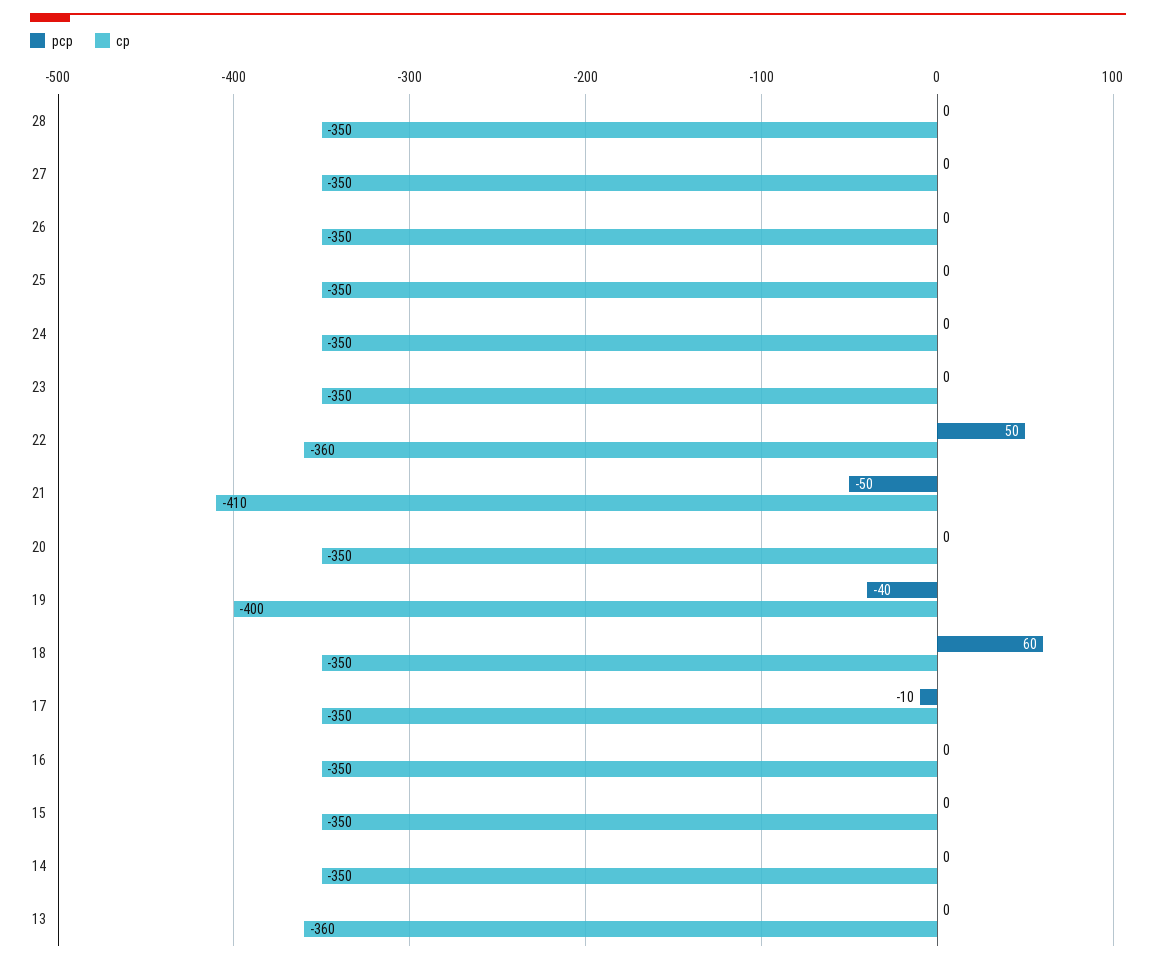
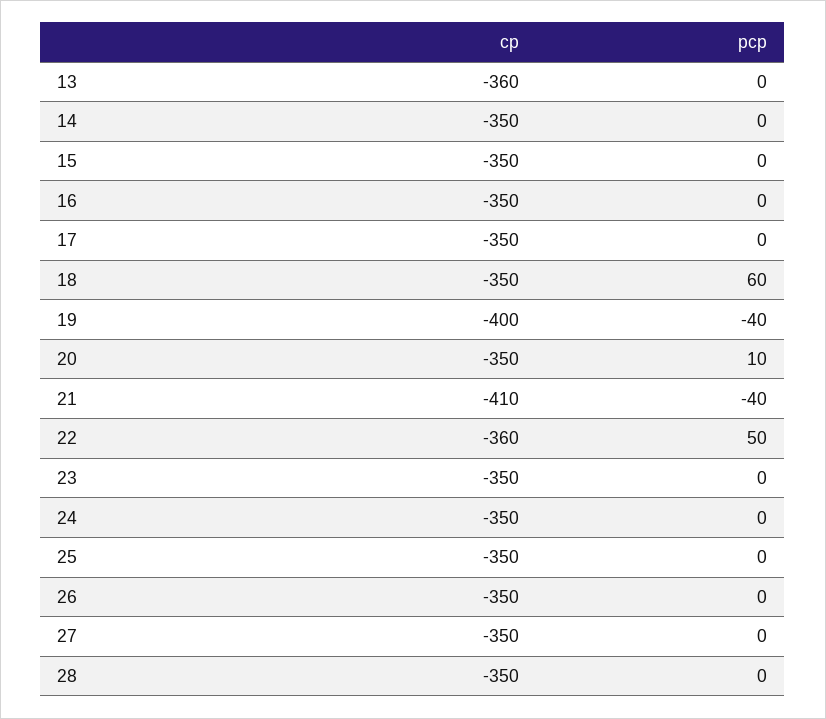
  {
    "pcp": {
      "28": 0,
      "27": 0,
      "26": 0,
      "25": 0,
      "24": 0,
      "23": 0,
      "22": 50,
-     "21": -50,
+     "21": -40,
-     "20": 0,
+     "20": 10,
      "19": -40,
      "18": 60,
-     "17": -10,
+     "17": 0,
      "16": 0,
      "15": 0,
      "14": 0,
      "13": 0
    },
    "cp": {
      "28": -350,
      "27": -350,
      "26": -350,
      "25": -350,
      "24": -350,
      "23": -350,
      "22": -360,
      "21": -410,
      "20": -350,
      "19": -400,
      "18": -350,
      "17": -350,
      "16": -350,
      "15": -350,
      "14": -350,
      "13": -360
    }
  }

